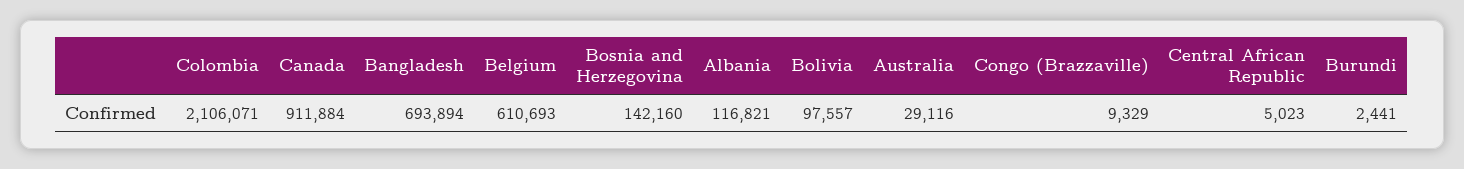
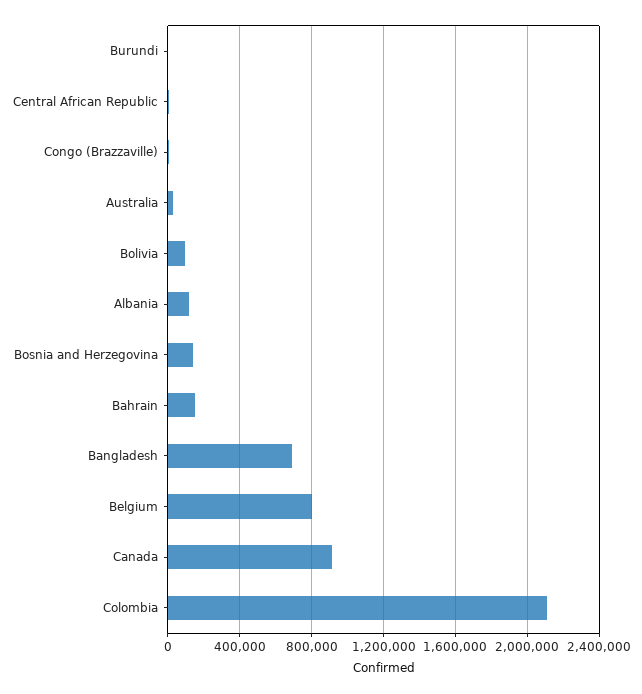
  {
    "Colombia": 2106071,
    "Canada": 911884,
    "Bangladesh": 693894,
-   "Belgium": 610693,
+   "Belgium": 800000,
    "Bosnia and Herzegovina": 142160,
    "Albania": 116821,
    "Bolivia": 97557,
    "Australia": 29116,
    "Congo (Brazzaville)": 9329,
    "Central African Republic": 5023,
-   "Burundi": 2441
+   "Burundi": 2441,
+   "Bahrain": 150000
  }

